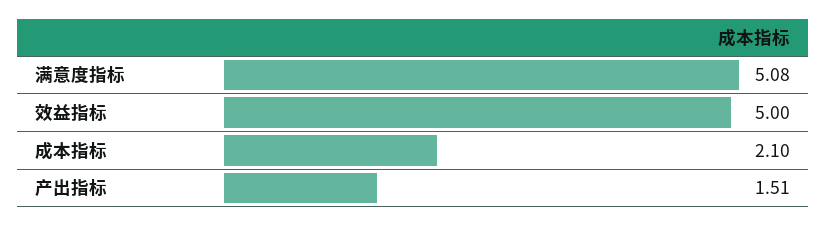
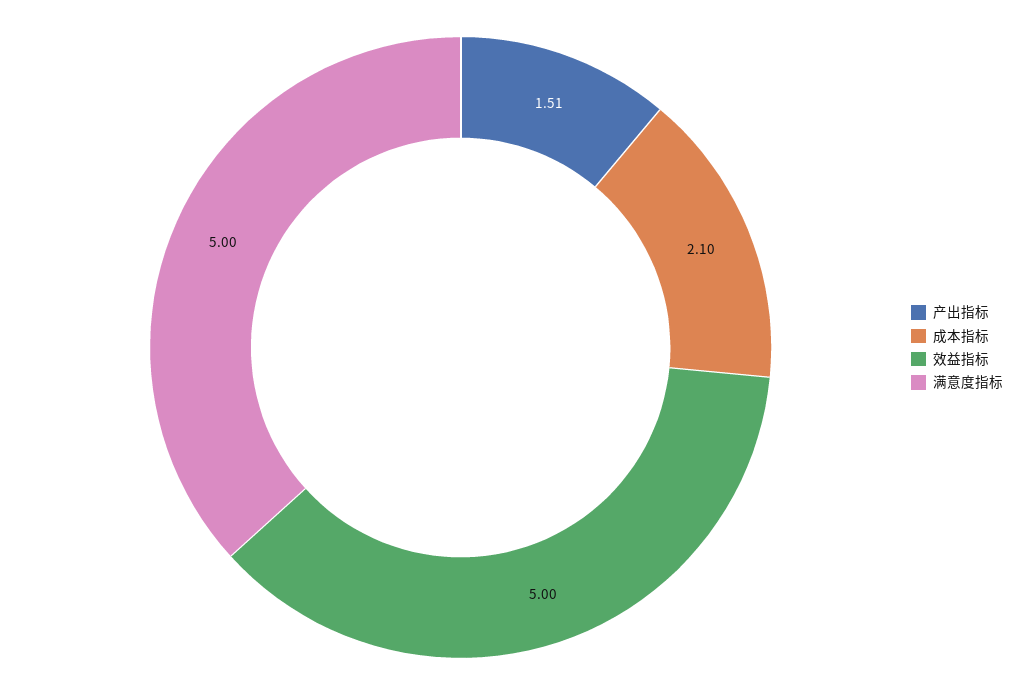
  {
-   "满意度指标": 5.08,
+   "满意度指标": 5,
    "效益指标": 5,
    "成本指标": 2.1,
    "产出指标": 1.51
  }

